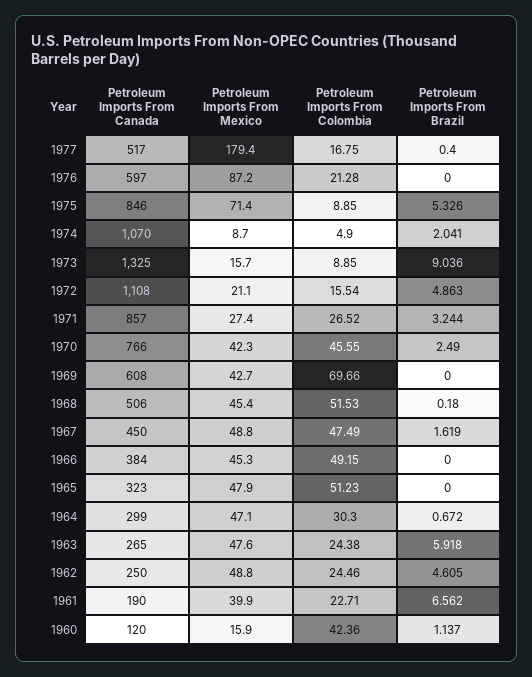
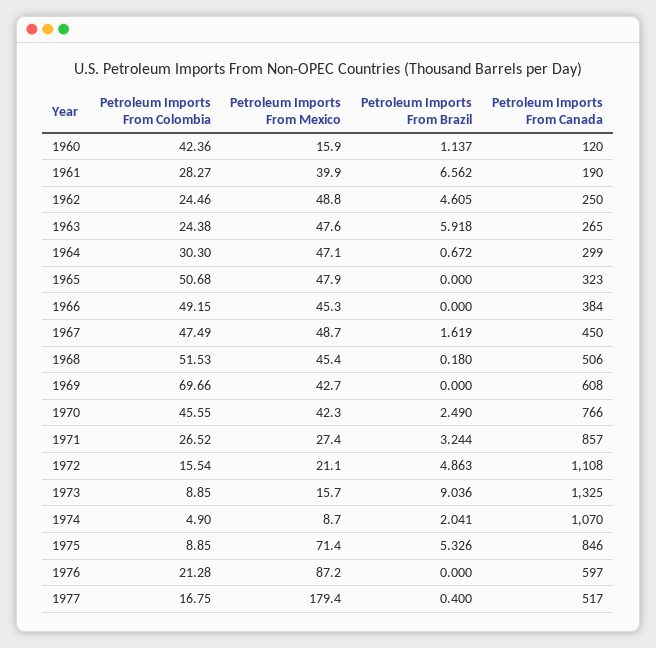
  {
    "Petroleum Imports From Canada": {
      "1977": 517,
      "1976": 597,
      "1975": 846,
      "1974": 1070,
      "1973": 1325,
      "1972": 1108,
      "1971": 857,
      "1970": 766,
      "1969": 608,
      "1968": 506,
      "1967": 450,
      "1966": 384,
      "1965": 323,
      "1964": 299,
      "1963": 265,
      "1962": 250,
      "1961": 190,
      "1960": 120
    },
    "Petroleum Imports From Mexico": {
      "1977": 179.4,
      "1976": 87.2,
      "1975": 71.4,
      "1974": 8.7,
      "1973": 15.7,
      "1972": 21.1,
      "1971": 27.4,
      "1970": 42.3,
      "1969": 42.7,
      "1968": 45.4,
-     "1967": 48.8,
+     "1967": 48.7,
      "1966": 45.3,
      "1965": 47.9,
      "1964": 47.1,
      "1963": 47.6,
      "1962": 48.8,
      "1961": 39.9,
      "1960": 15.9
    },
    "Petroleum Imports From Colombia": {
      "1977": 16.75,
      "1976": 21.28,
      "1975": 8.85,
      "1974": 4.9,
      "1973": 8.85,
      "1972": 15.54,
      "1971": 26.52,
      "1970": 45.55,
      "1969": 69.66,
      "1968": 51.53,
      "1967": 47.49,
      "1966": 49.15,
-     "1965": 51.23,
+     "1965": 50.68,
      "1964": 30.3,
      "1963": 24.38,
      "1962": 24.46,
-     "1961": 22.71,
+     "1961": 28.27,
      "1960": 42.36
    },
    "Petroleum Imports From Brazil": {
      "1977": 0.4,
      "1976": 0,
      "1975": 5.326,
      "1974": 2.041,
      "1973": 9.036,
      "1972": 4.863,
      "1971": 3.244,
      "1970": 2.49,
      "1969": 0,
      "1968": 0.18,
      "1967": 1.619,
      "1966": 0,
      "1965": 0,
      "1964": 0.672,
      "1963": 5.918,
      "1962": 4.605,
      "1961": 6.562,
      "1960": 1.137
    }
  }

